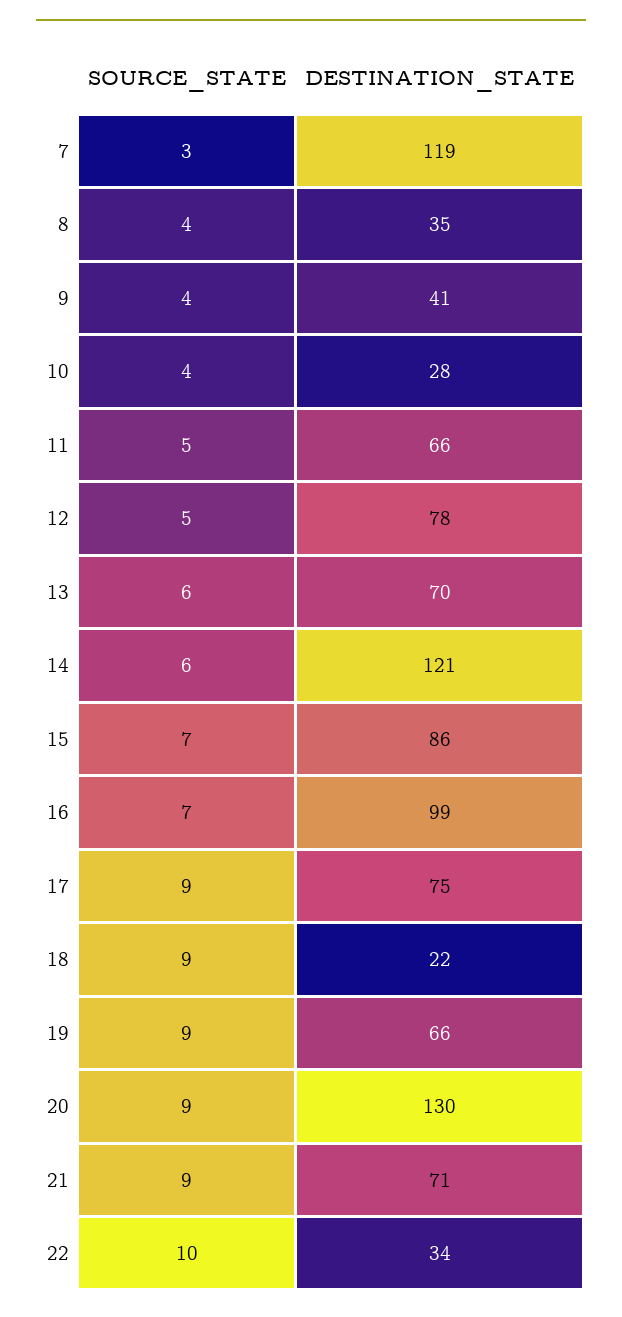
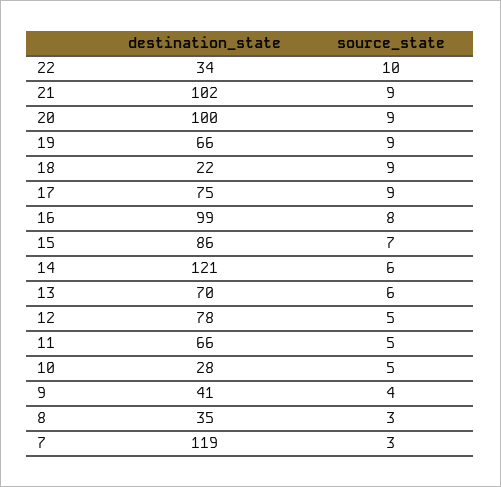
  {
    "SOURCE_STATE": {
      "7": 3,
-     "8": 4,
+     "8": 3,
      "9": 4,
-     "10": 4,
+     "10": 5,
      "11": 5,
      "12": 5,
      "13": 6,
      "14": 6,
      "15": 7,
-     "16": 7,
+     "16": 8,
      "17": 9,
      "18": 9,
      "19": 9,
      "20": 9,
      "21": 9,
      "22": 10
    },
    "DESTINATION_STATE": {
      "7": 119,
      "8": 35,
      "9": 41,
      "10": 28,
      "11": 66,
      "12": 78,
      "13": 70,
      "14": 121,
      "15": 86,
      "16": 99,
      "17": 75,
      "18": 22,
      "19": 66,
-     "20": 130,
+     "20": 100,
-     "21": 71,
+     "21": 102,
      "22": 34
    }
  }

